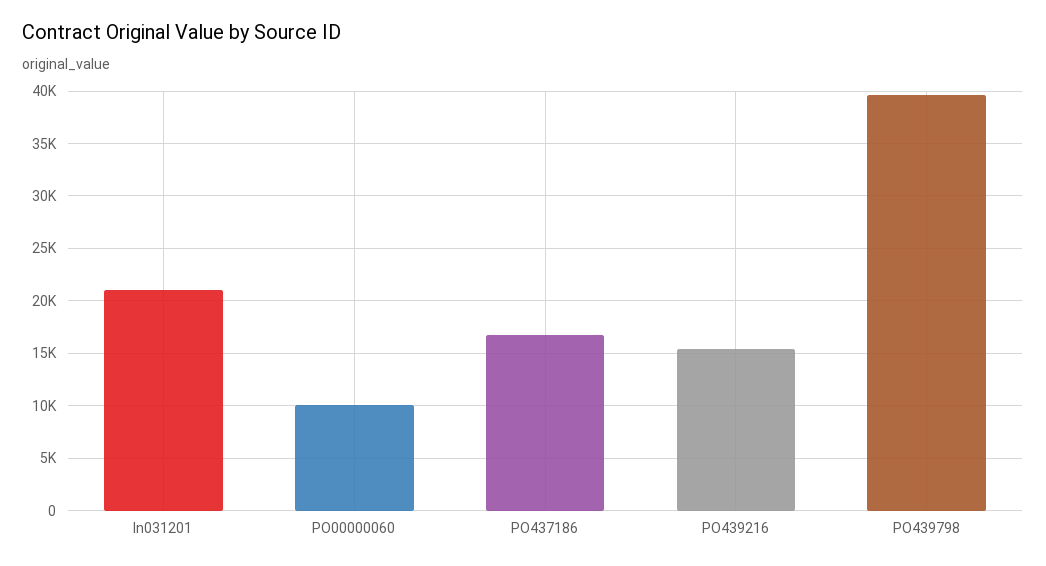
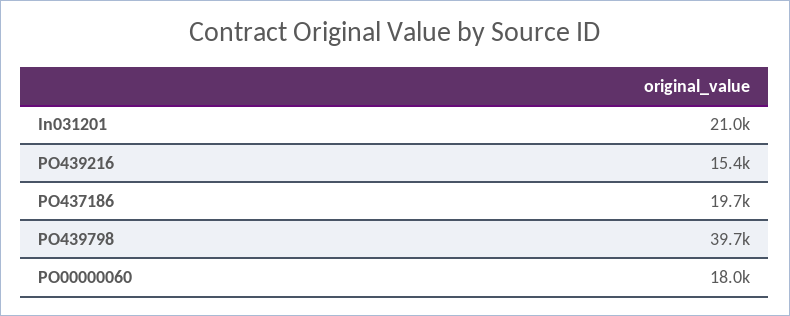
  {
    "In031201": 21000,
-   "PO00000060": 10000,
+   "PO00000060": 18000,
-   "PO437186": 17000,
+   "PO437186": 19700,
    "PO439216": 15400,
    "PO439798": 39700
  }

